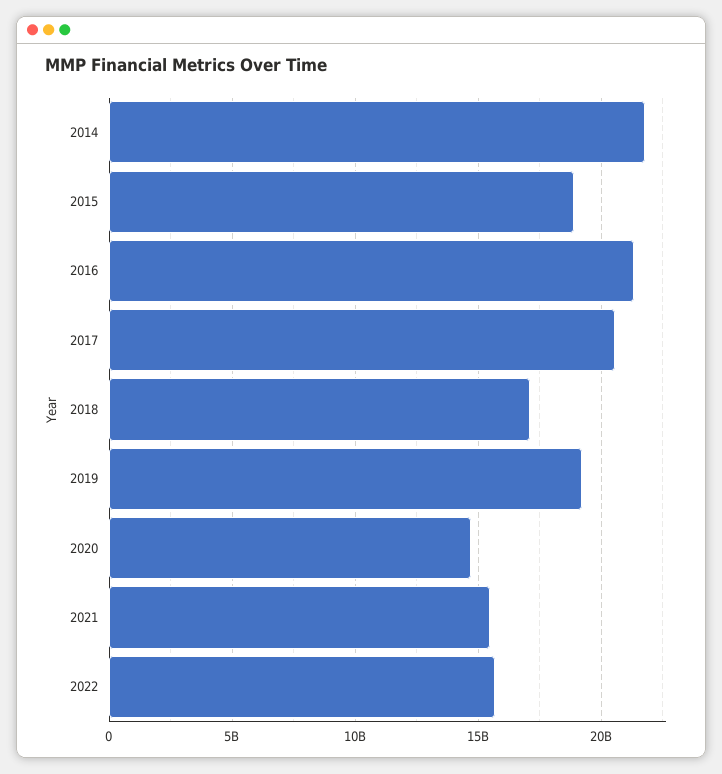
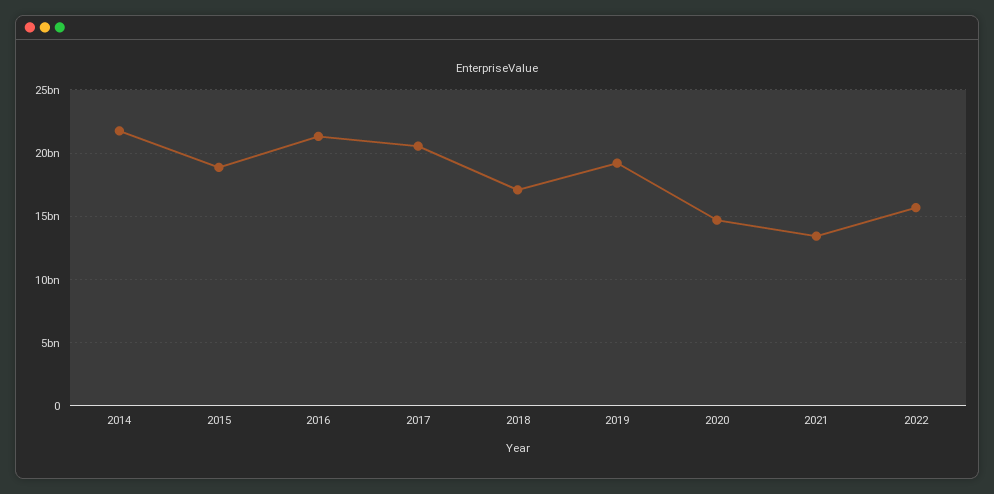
  {
    "2014": 22000000000,
    "2015": 19000000000,
    "2016": 21500000000,
    "2017": 20500000000,
    "2018": 17000000000,
    "2019": 19000000000,
    "2020": 14500000000,
-   "2021": 15500000000,
+   "2021": 13500000000,
    "2022": 15500000000
  }

